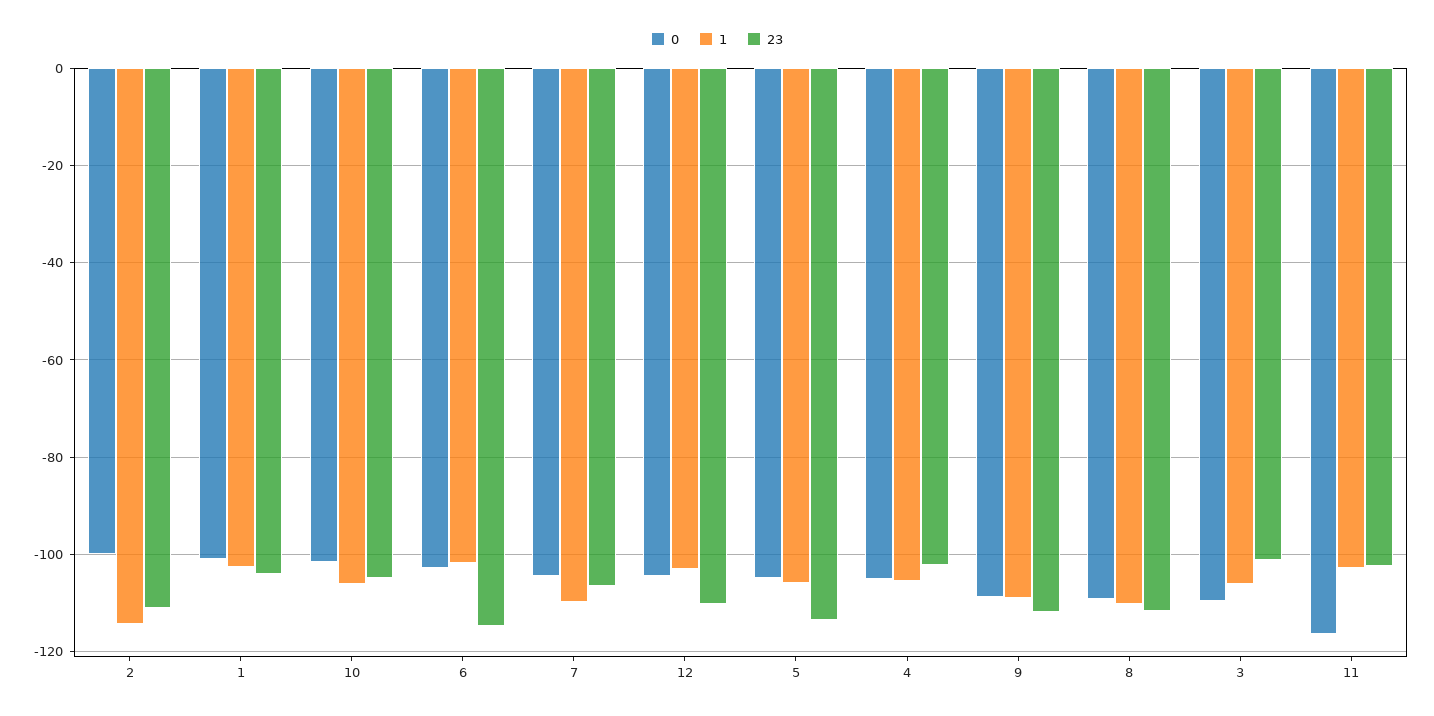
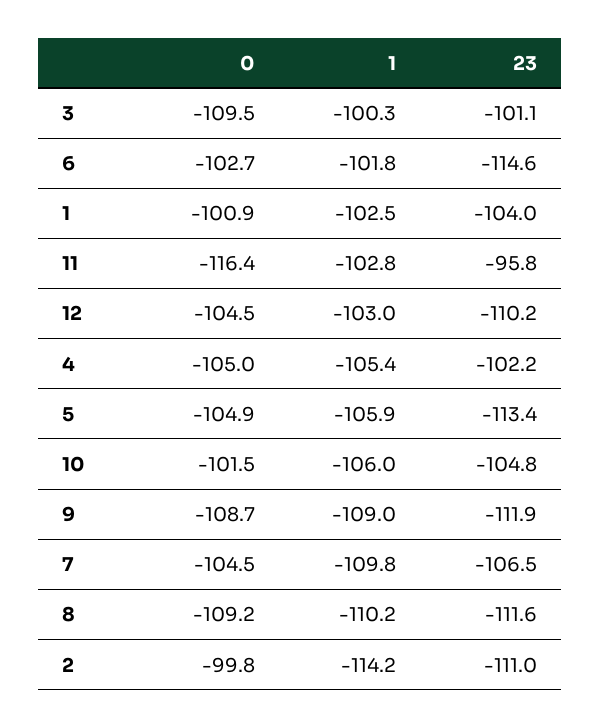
  {
    "0": {
      "2": -99.8,
      "1": -100.9,
      "10": -101.5,
      "6": -102.7,
      "7": -104.5,
      "12": -104.5,
      "5": -104.9,
      "4": -105,
      "9": -108.7,
      "8": -109.2,
      "3": -109.5,
      "11": -116.4
    },
    "1": {
      "2": -114.2,
      "1": -102.5,
      "10": -106,
      "6": -101.8,
      "7": -109.8,
      "12": -103,
      "5": -105.9,
      "4": -105.4,
      "9": -109,
      "8": -110.2,
-     "3": -106,
+     "3": -100.3,
      "11": -102.8
    },
    "23": {
      "2": -111,
      "1": -104,
      "10": -104.8,
      "6": -114.6,
      "7": -106.5,
      "12": -110.2,
      "5": -113.4,
      "4": -102.2,
      "9": -111.9,
      "8": -111.6,
      "3": -101.1,
-     "11": -102
+     "11": -95.8
    }
  }

